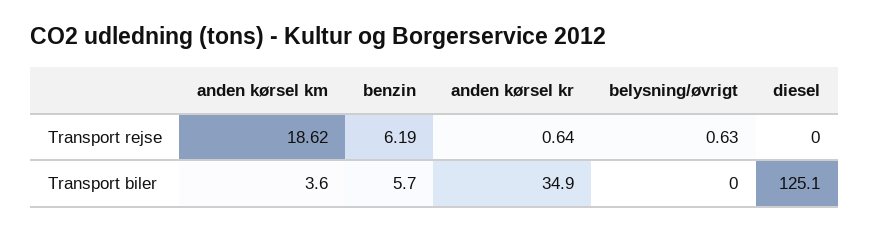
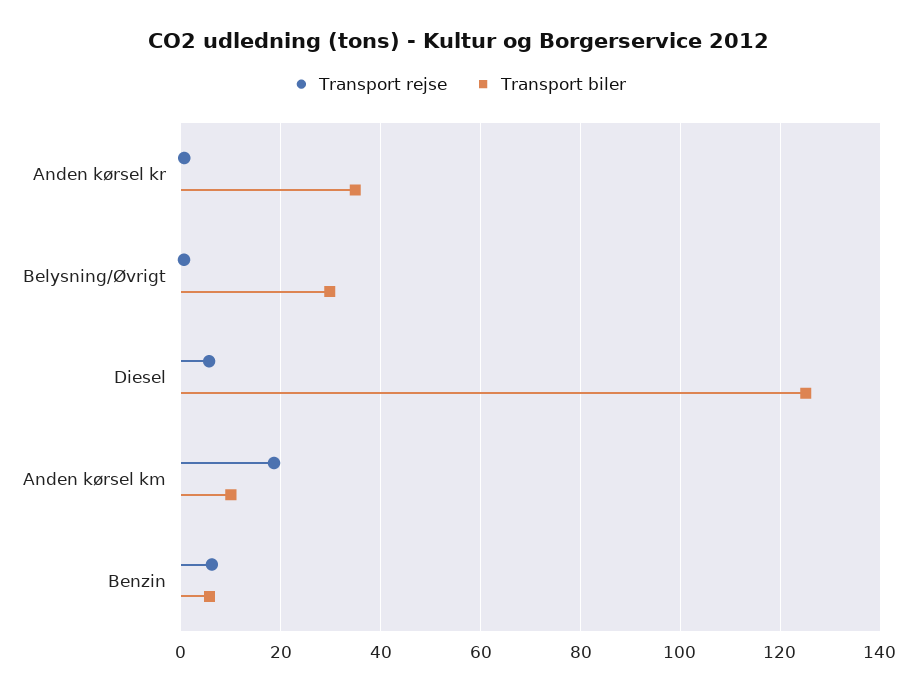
  {
    "Transport rejse": {
      "anden kørsel km": 18.62,
      "benzin": 6.19,
      "anden kørsel kr": 0.64,
      "belysning/øvrigt": 0.63,
-     "diesel": 0
+     "diesel": 6
    },
    "Transport biler": {
-     "anden kørsel km": 3.6,
+     "anden kørsel km": 10,
      "benzin": 5.7,
      "anden kørsel kr": 34.9,
-     "belysning/øvrigt": 0,
+     "belysning/øvrigt": 30,
      "diesel": 125.1
    }
  }

